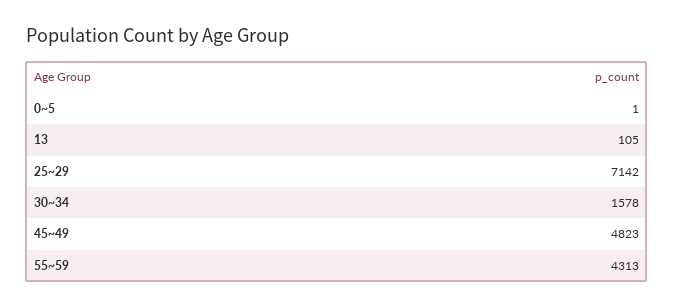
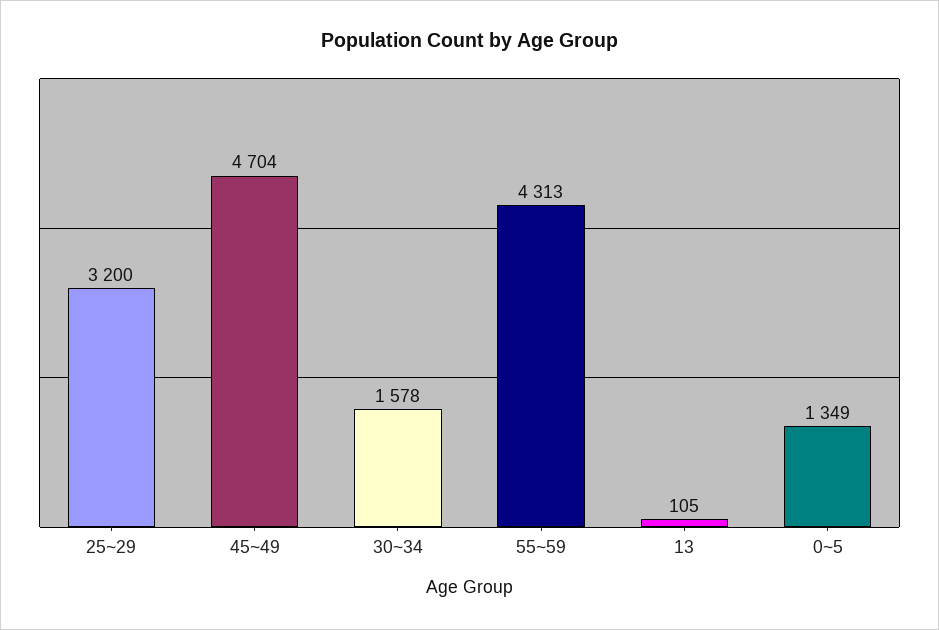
  {
-   "0~5": 1,
+   "0~5": 1349,
    "13": 105,
-   "25~29": 7142,
+   "25~29": 3200,
    "30~34": 1578,
-   "45~49": 4823,
+   "45~49": 4704,
    "55~59": 4313
  }

